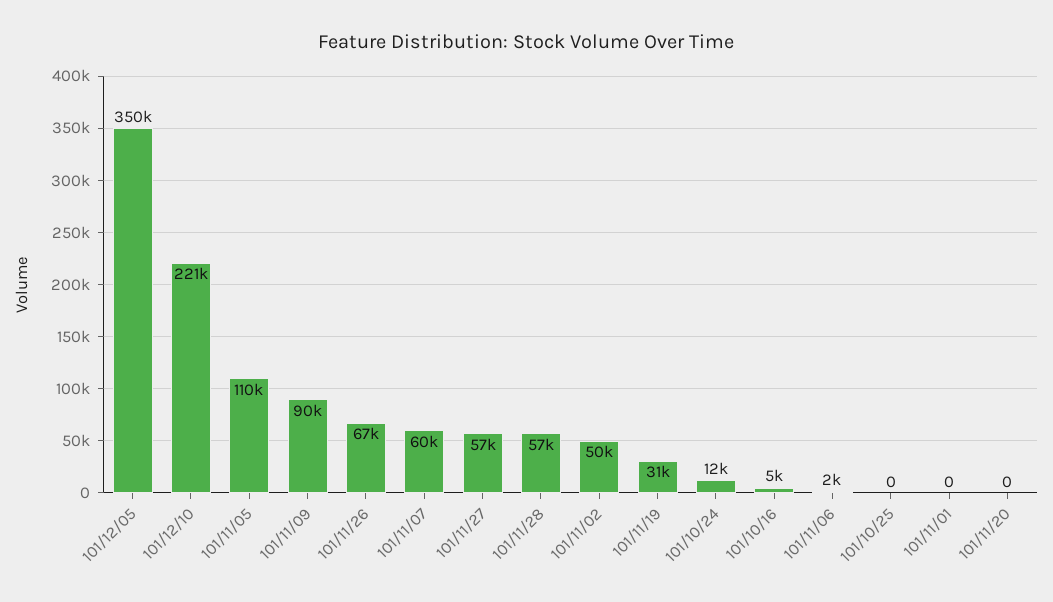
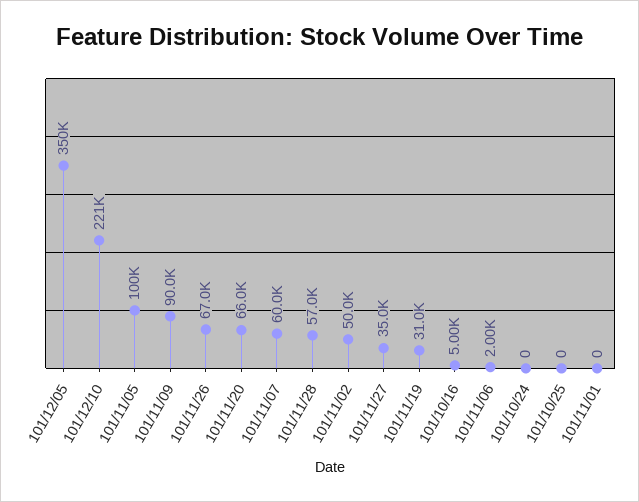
  {
    "101/12/05": 350000,
    "101/12/10": 221000,
-   "101/11/05": 110000,
+   "101/11/05": 100000,
    "101/11/09": 90000,
    "101/11/26": 67000,
    "101/11/07": 60000,
-   "101/11/27": 57000,
+   "101/11/27": 35000,
    "101/11/28": 57000,
    "101/11/02": 50000,
    "101/11/19": 31000,
-   "101/10/24": 12000,
+   "101/10/24": 0,
    "101/10/16": 5000,
    "101/11/06": 2000,
    "101/10/25": 0,
    "101/11/01": 0,
-   "101/11/20": 0
+   "101/11/20": 66000
  }

